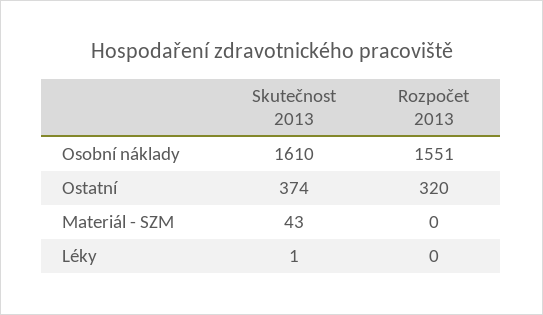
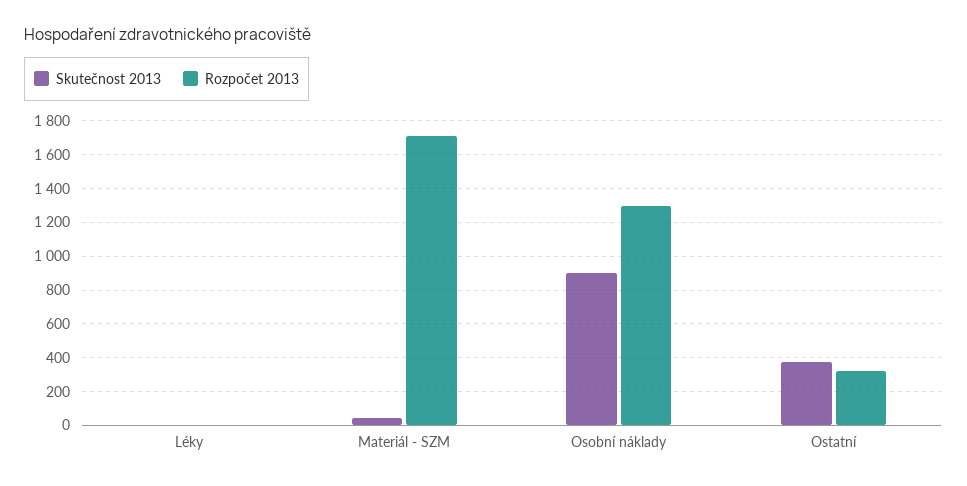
  {
    "Skutečnost 2013": {
-     "Osobní náklady": 1610,
+     "Osobní náklady": 900,
      "Ostatní": 374,
      "Materiál - SZM": 43,
      "Léky": 1
    },
    "Rozpočet 2013": {
-     "Osobní náklady": 1551,
+     "Osobní náklady": 1300,
      "Ostatní": 320,
-     "Materiál - SZM": 0,
+     "Materiál - SZM": 1700,
      "Léky": 0
    }
  }

